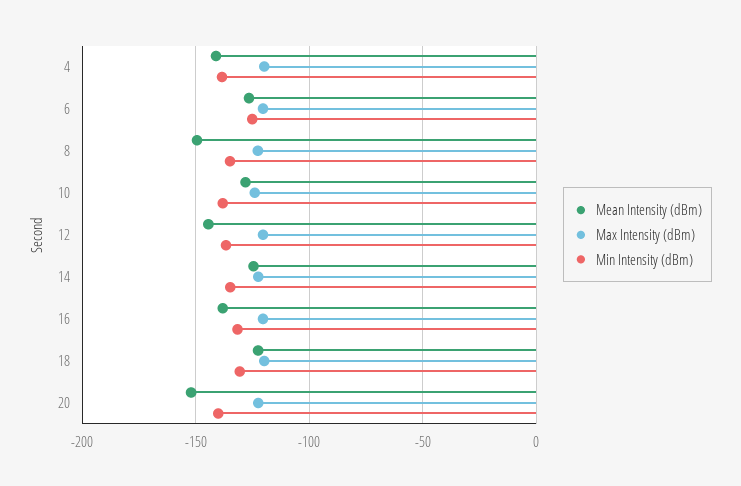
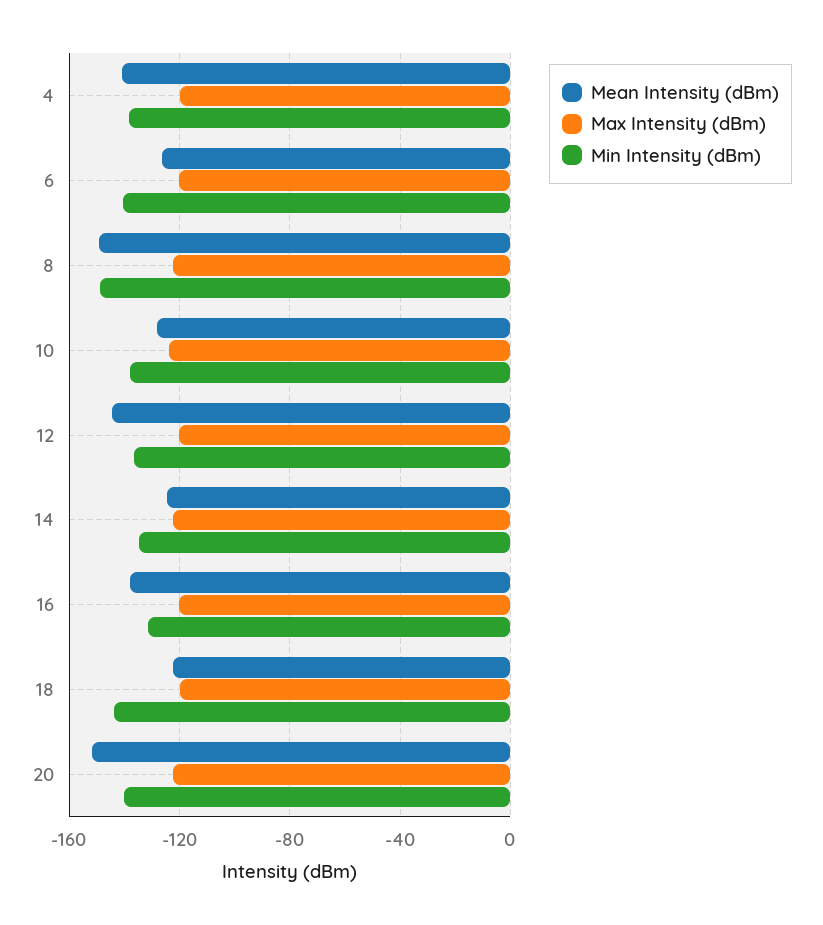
  {
    "Mean Intensity (dBm)": {
      "4": -140,
      "6": -125,
      "8": -150,
      "10": -130,
      "12": -145,
      "14": -125,
      "16": -140,
      "18": -125,
      "20": -150
    },
    "Max Intensity (dBm)": {
      "4": -120,
      "6": -120,
      "8": -125,
      "10": -125,
      "12": -120,
      "14": -120,
      "16": -120,
      "18": -120,
      "20": -120
    },
    "Min Intensity (dBm)": {
      "4": -140,
-     "6": -125,
+     "6": -140,
-     "8": -135,
+     "8": -150,
      "10": -140,
      "12": -135,
      "14": -135,
      "16": -130,
-     "18": -130,
+     "18": -145,
      "20": -140
    }
  }

